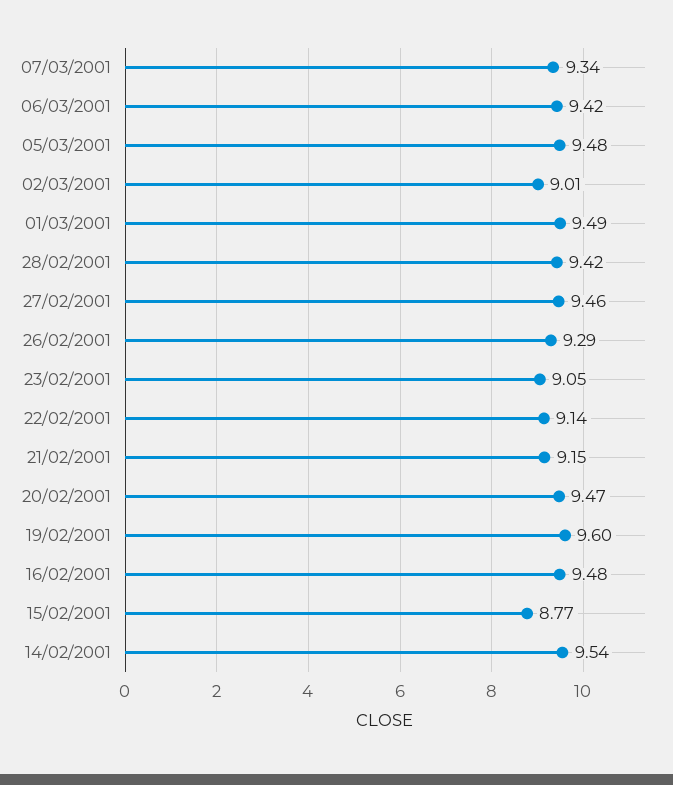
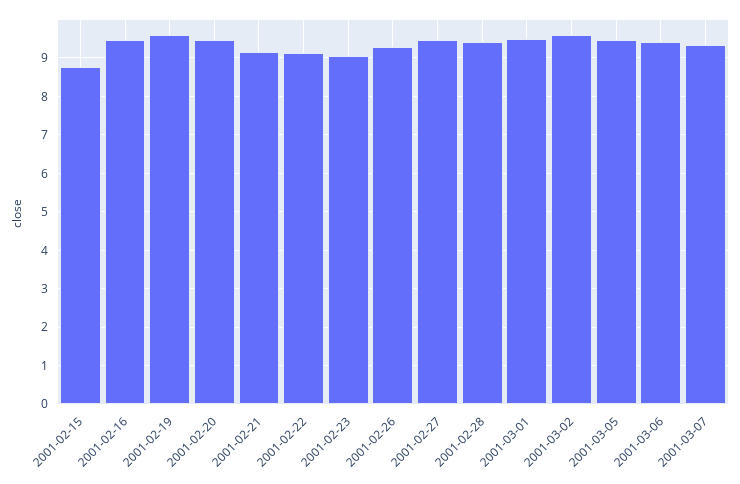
  {
    "07/03/2001": 9.34,
    "06/03/2001": 9.42,
    "05/03/2001": 9.48,
-   "02/03/2001": 9.01,
+   "02/03/2001": 9.6,
    "01/03/2001": 9.49,
    "28/02/2001": 9.42,
    "27/02/2001": 9.46,
    "26/02/2001": 9.29,
    "23/02/2001": 9.05,
    "22/02/2001": 9.14,
    "21/02/2001": 9.15,
    "20/02/2001": 9.47,
    "19/02/2001": 9.6,
    "16/02/2001": 9.48,
-   "15/02/2001": 8.77,
+   "15/02/2001": 8.77
-   "14/02/2001": 9.54
  }

